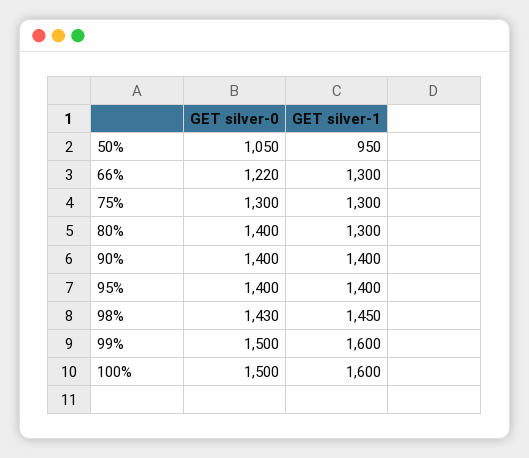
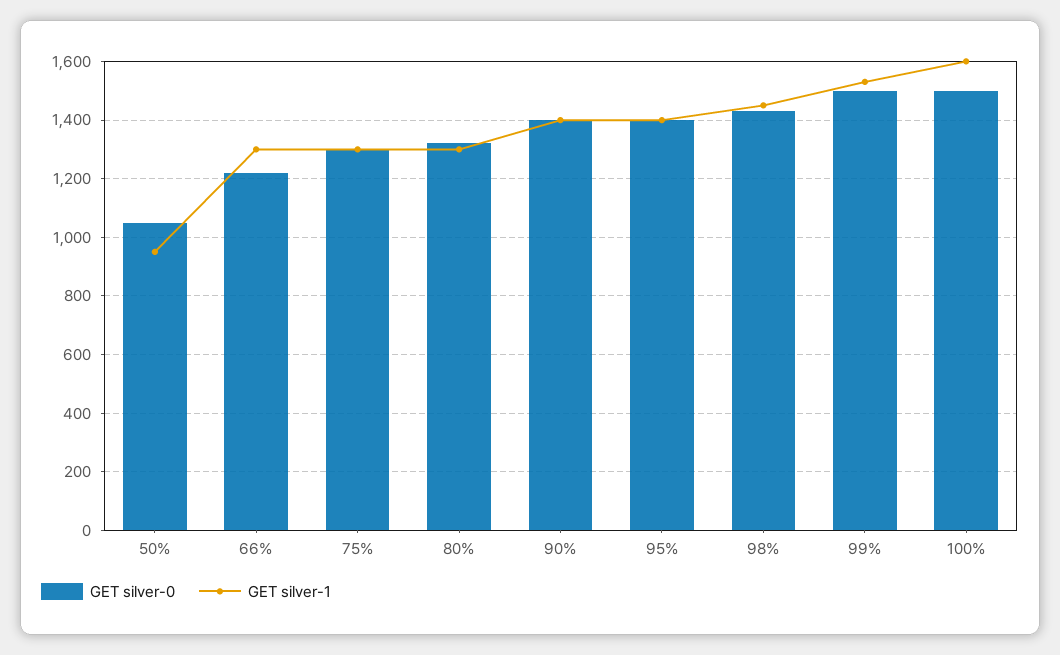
  {
    "GET silver-0": {
      "50%": 1050,
      "66%": 1220,
      "75%": 1300,
-     "80%": 1400,
+     "80%": 1325,
      "90%": 1400,
      "95%": 1400,
      "98%": 1430,
      "99%": 1500,
      "100%": 1500
    },
    "GET silver-1": {
      "50%": 950,
      "66%": 1300,
      "75%": 1300,
      "80%": 1300,
      "90%": 1400,
      "95%": 1400,
      "98%": 1450,
-     "99%": 1600,
+     "99%": 1525,
      "100%": 1600
    }
  }

